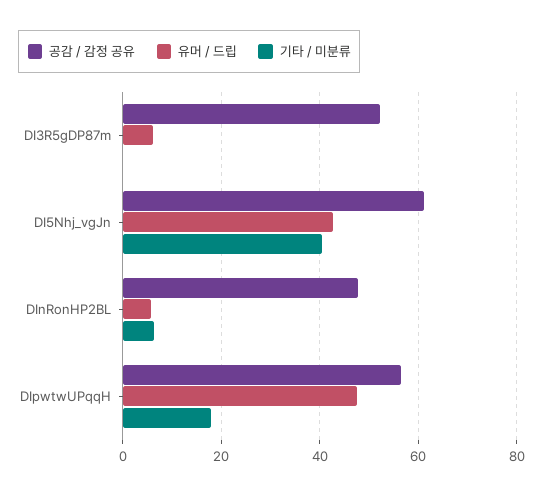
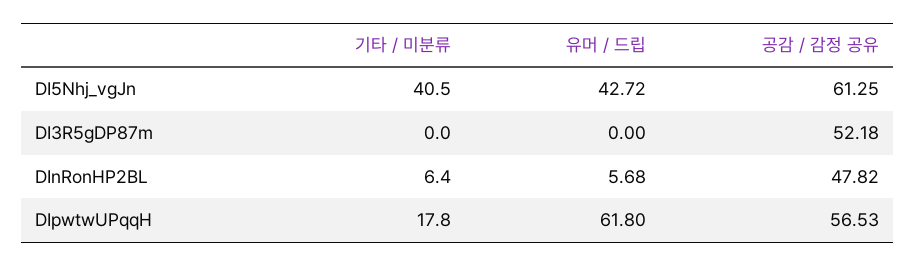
  {
    "공감 / 감정 공유": {
      "DI3R5gDP87m": 52.18,
      "DI5Nhj_vgJn": 61.25,
      "DInRonHP2BL": 47.82,
      "DIpwtwUPqqH": 56.53
    },
    "유머 / 드립": {
-     "DI3R5gDP87m": 6,
+     "DI3R5gDP87m": 0,
      "DI5Nhj_vgJn": 42.72,
      "DInRonHP2BL": 5.68,
-     "DIpwtwUPqqH": 48
+     "DIpwtwUPqqH": 61.8
    },
    "기타 / 미분류": {
      "DI3R5gDP87m": 0,
      "DI5Nhj_vgJn": 40.5,
      "DInRonHP2BL": 6.4,
      "DIpwtwUPqqH": 17.8
    }
  }

